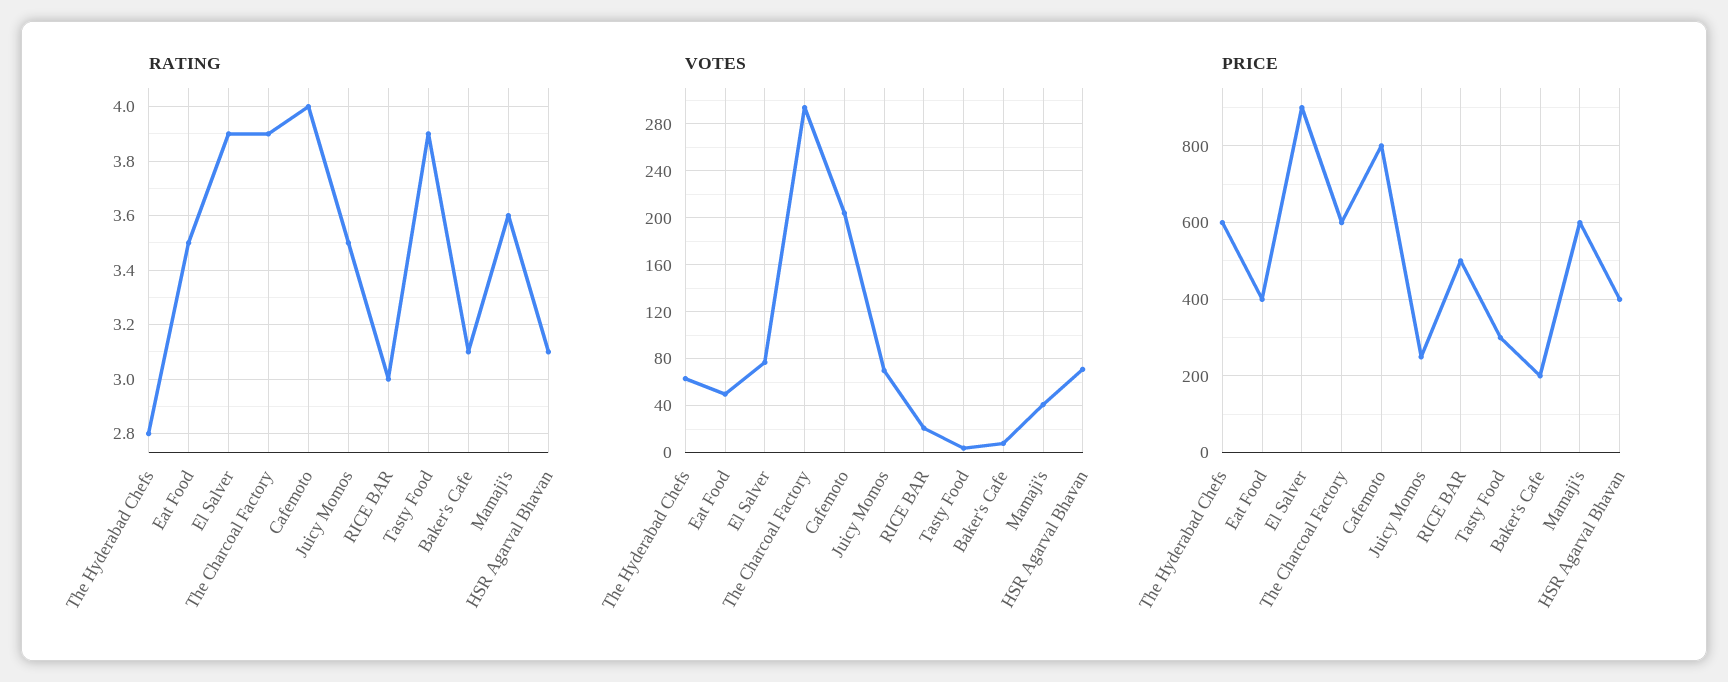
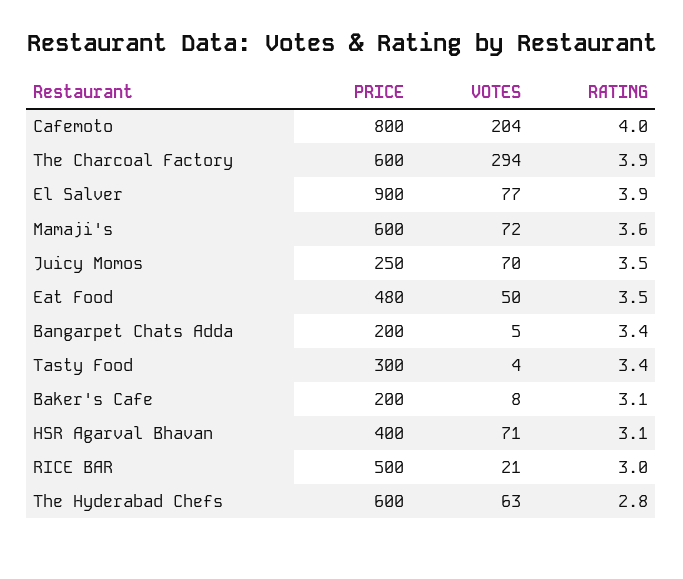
  {
    "RATING": {
      "The Hyderabad Chefs": 2.8,
      "Eat Food": 3.5,
      "El Salver": 3.9,
      "The Charcoal Factory": 3.9,
      "Cafemoto": 4,
      "Juicy Momos": 3.5,
      "RICE BAR": 3,
-     "Tasty Food": 3.9,
+     "Tasty Food": 3.4,
      "Baker's Cafe": 3.1,
      "Mamaji's": 3.6,
-     "HSR Agarval Bhavan": 3.1
+     "HSR Agarval Bhavan": 3.1,
+     "Bangarpet Chats Adda": 3.4
    },
    "VOTES": {
      "The Hyderabad Chefs": 63,
      "Eat Food": 50,
      "El Salver": 77,
      "The Charcoal Factory": 294,
      "Cafemoto": 204,
      "Juicy Momos": 70,
      "RICE BAR": 21,
      "Tasty Food": 4,
      "Baker's Cafe": 8,
-     "Mamaji's": 40,
+     "Mamaji's": 72,
-     "HSR Agarval Bhavan": 71
+     "HSR Agarval Bhavan": 71,
+     "Bangarpet Chats Adda": 5
    },
    "PRICE": {
      "The Hyderabad Chefs": 600,
-     "Eat Food": 400,
+     "Eat Food": 480,
      "El Salver": 900,
      "The Charcoal Factory": 600,
      "Cafemoto": 800,
      "Juicy Momos": 250,
      "RICE BAR": 500,
      "Tasty Food": 300,
      "Baker's Cafe": 200,
      "Mamaji's": 600,
-     "HSR Agarval Bhavan": 400
+     "HSR Agarval Bhavan": 400,
+     "Bangarpet Chats Adda": 200
    }
  }

